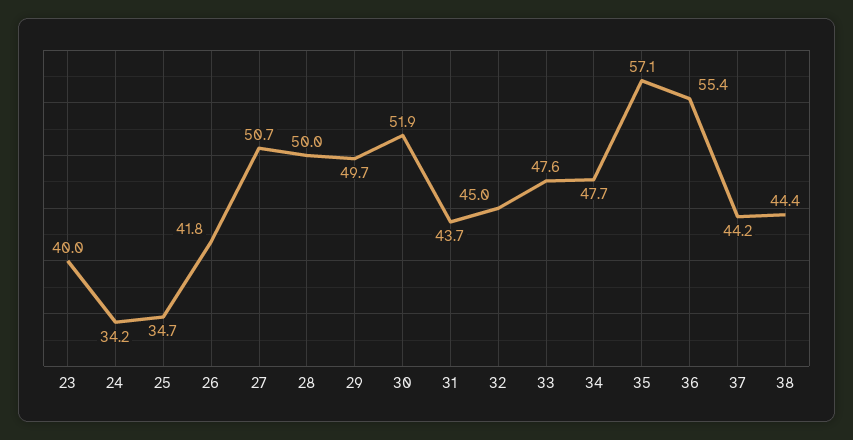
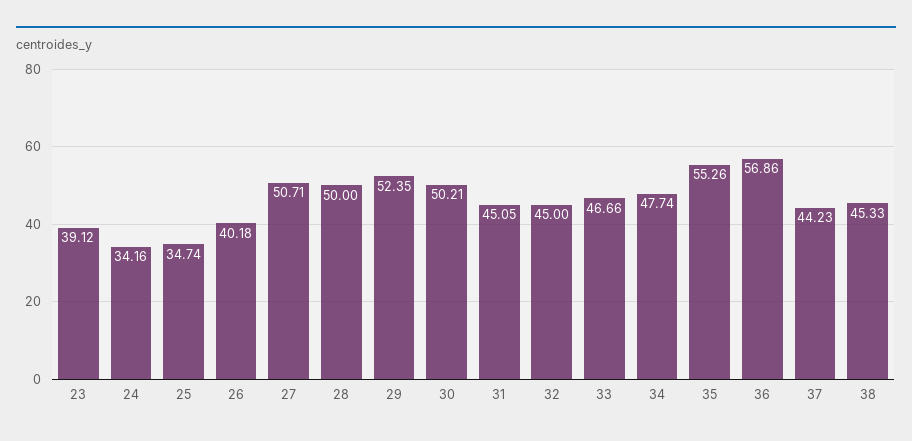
  {
-   "23": 40,
+   "23": 39.12,
    "24": 34.16,
    "25": 34.74,
-   "26": 41.8,
+   "26": 40.18,
    "27": 50.71,
    "28": 50,
-   "29": 49.7,
+   "29": 52.35,
-   "30": 51.9,
+   "30": 50.21,
-   "31": 43.7,
+   "31": 45.05,
    "32": 45,
-   "33": 47.6,
+   "33": 46.66,
    "34": 47.74,
-   "35": 57.1,
+   "35": 55.26,
-   "36": 55.4,
+   "36": 56.86,
    "37": 44.23,
-   "38": 44.4
+   "38": 45.33
  }

